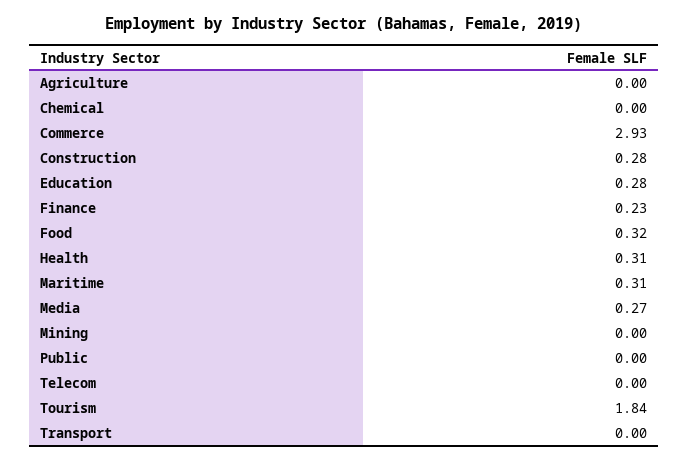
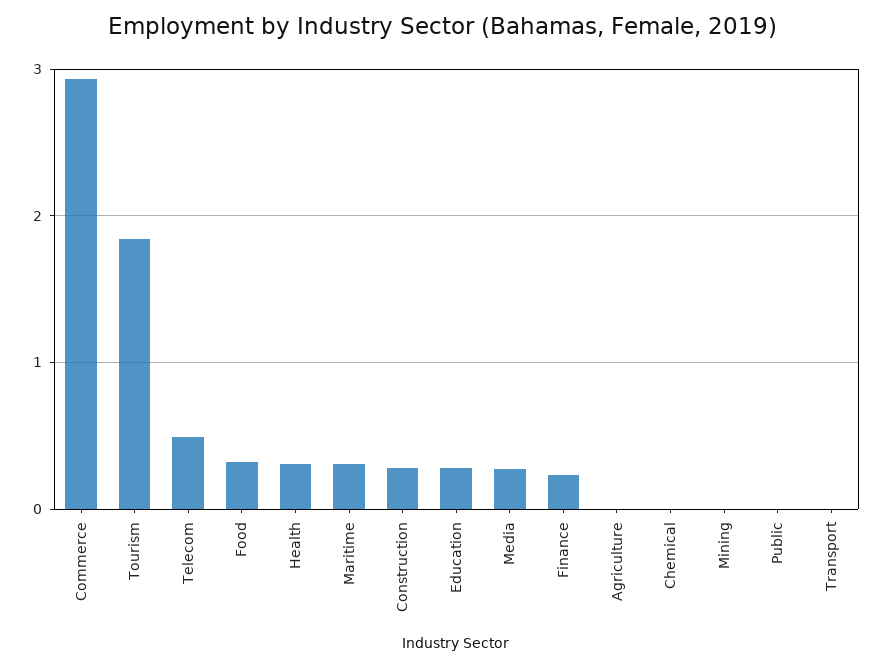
  {
    "Agriculture": 0,
    "Chemical": 0,
    "Commerce": 2.93,
    "Construction": 0.28,
    "Education": 0.28,
    "Finance": 0.23,
    "Food": 0.32,
    "Health": 0.31,
    "Maritime": 0.31,
    "Media": 0.27,
    "Mining": 0,
    "Public": 0,
-   "Telecom": 0,
+   "Telecom": 0.5,
    "Tourism": 1.84,
    "Transport": 0
  }

